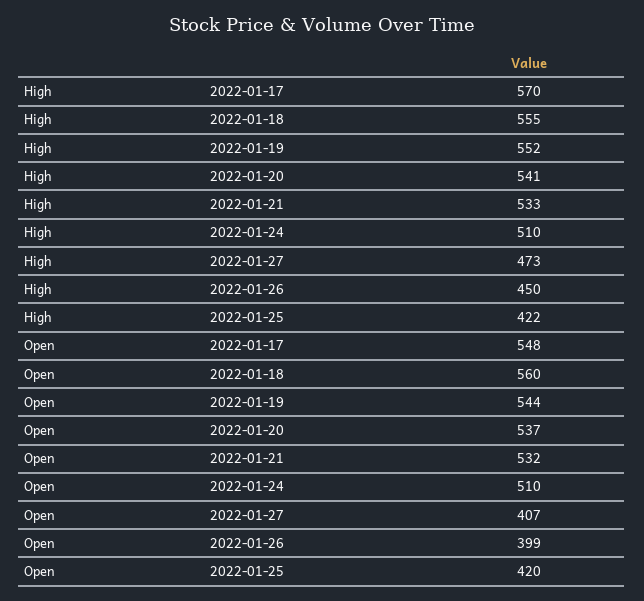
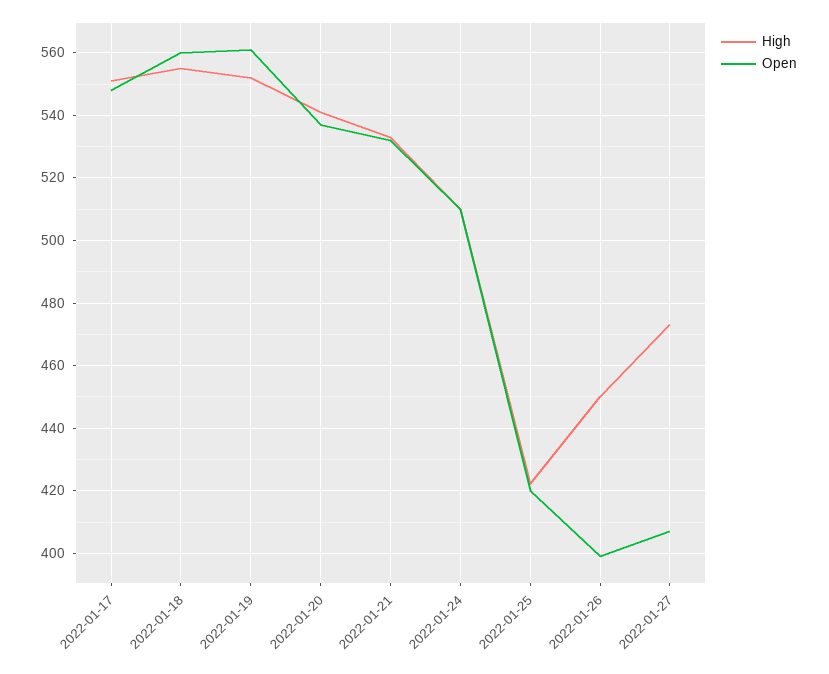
  {
    "High": {
-     "2022-01-17": 570,
+     "2022-01-17": 550,
      "2022-01-18": 555,
      "2022-01-19": 552,
      "2022-01-20": 541,
      "2022-01-21": 533,
      "2022-01-24": 510,
      "2022-01-27": 473,
      "2022-01-26": 450,
      "2022-01-25": 422
    },
    "Open": {
      "2022-01-17": 548,
      "2022-01-18": 560,
-     "2022-01-19": 544,
+     "2022-01-19": 560,
      "2022-01-20": 537,
      "2022-01-21": 532,
      "2022-01-24": 510,
      "2022-01-27": 407,
      "2022-01-26": 399,
      "2022-01-25": 420
    }
  }

